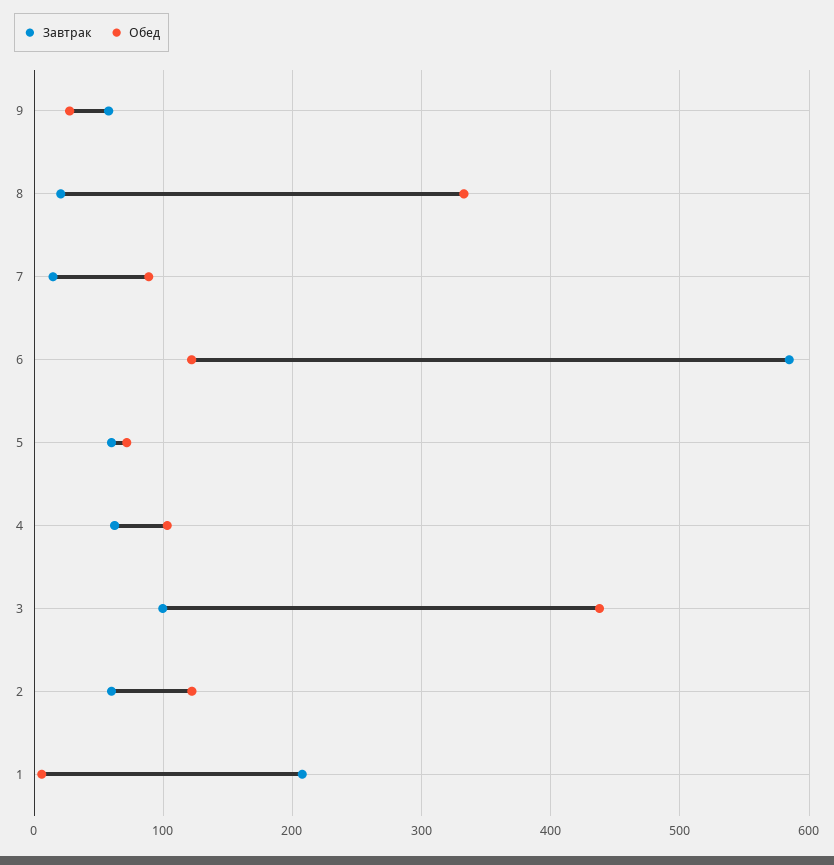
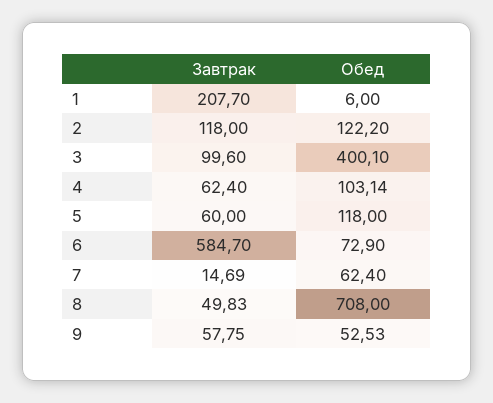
  {
    "Завтрак": {
      "9": 57.75,
-     "8": 20,
+     "8": 49.83,
      "7": 14.69,
      "6": 584.7,
      "5": 60,
      "4": 62.4,
      "3": 99.6,
-     "2": 60,
+     "2": 118,
      "1": 207.7
    },
    "Обед": {
-     "9": 30,
+     "9": 52.53,
-     "8": 330,
+     "8": 708,
-     "7": 90,
+     "7": 62.4,
-     "6": 120,
+     "6": 72.9,
-     "5": 70,
+     "5": 118,
      "4": 103.14,
-     "3": 440,
+     "3": 400.1,
      "2": 122.2,
      "1": 6
    }
  }

